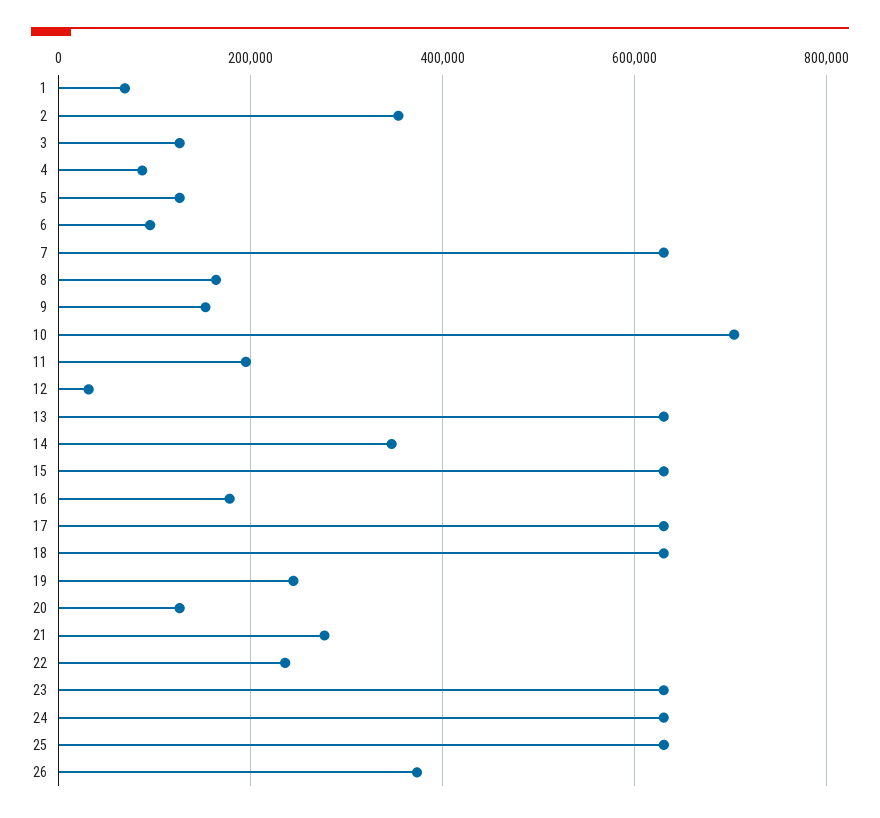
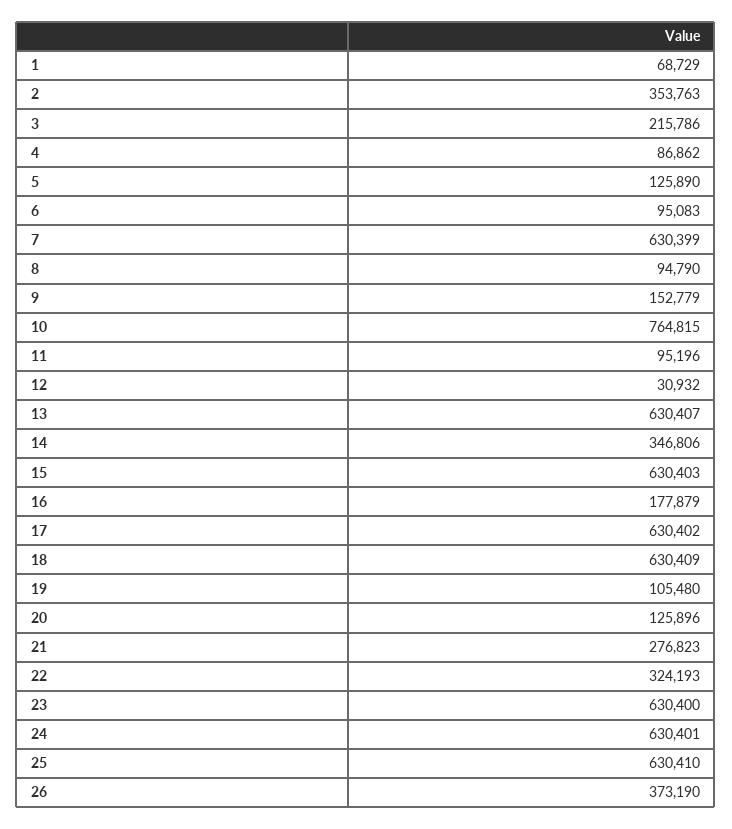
  {
    "1": 68729,
    "2": 353763,
-   "3": 120000,
+   "3": 215786,
    "4": 86862,
    "5": 125890,
    "6": 95083,
    "7": 630399,
-   "8": 160000,
+   "8": 94790,
    "9": 152779,
-   "10": 700000,
+   "10": 764815,
-   "11": 200000,
+   "11": 95196,
    "12": 30932,
    "13": 630407,
    "14": 346806,
    "15": 630403,
    "16": 177879,
    "17": 630402,
    "18": 630409,
-   "19": 240000,
+   "19": 105480,
    "20": 125896,
    "21": 276823,
-   "22": 240000,
+   "22": 324193,
    "23": 630400,
    "24": 630401,
    "25": 630410,
    "26": 373190
  }

